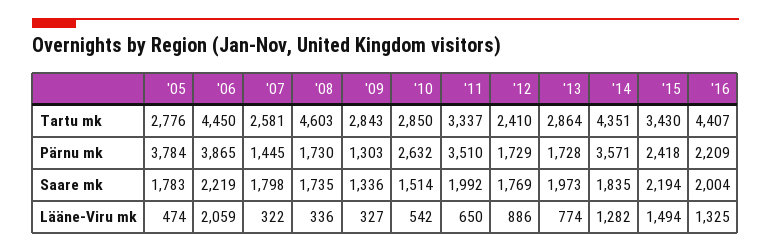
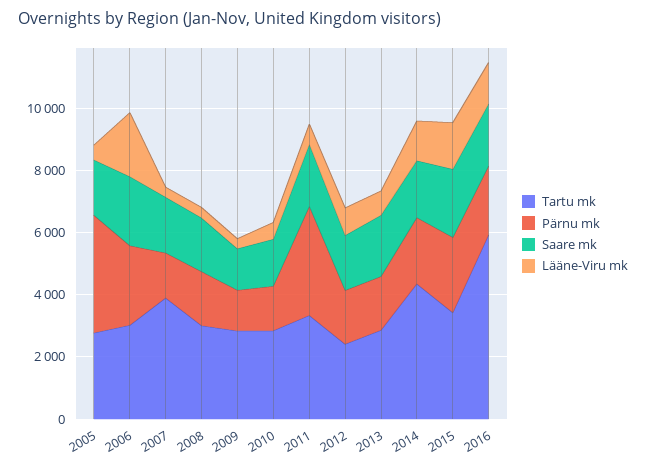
  {
    "Tartu mk": {
      "'05": 2776,
-     "'06": 4450,
+     "'06": 3000,
-     "'07": 2581,
+     "'07": 4000,
-     "'08": 4603,
+     "'08": 3000,
      "'09": 2843,
      "'10": 2850,
      "'11": 3337,
      "'12": 2410,
      "'13": 2864,
      "'14": 4351,
      "'15": 3430,
-     "'16": 4407
+     "'16": 6000
    },
    "Pärnu mk": {
      "'05": 3784,
-     "'06": 3865,
+     "'06": 2500,
      "'07": 1445,
      "'08": 1730,
      "'09": 1303,
-     "'10": 2632,
+     "'10": 1500,
      "'11": 3510,
      "'12": 1729,
      "'13": 1728,
-     "'14": 3571,
+     "'14": 2000,
      "'15": 2418,
      "'16": 2209
    },
    "Saare mk": {
      "'05": 1783,
      "'06": 2219,
      "'07": 1798,
      "'08": 1735,
      "'09": 1336,
      "'10": 1514,
      "'11": 1992,
      "'12": 1769,
      "'13": 1973,
      "'14": 1835,
      "'15": 2194,
      "'16": 2004
    },
    "Lääne-Viru mk": {
      "'05": 474,
      "'06": 2059,
      "'07": 322,
      "'08": 336,
      "'09": 327,
      "'10": 542,
      "'11": 650,
      "'12": 886,
      "'13": 774,
      "'14": 1282,
      "'15": 1494,
      "'16": 1325
    }
  }

